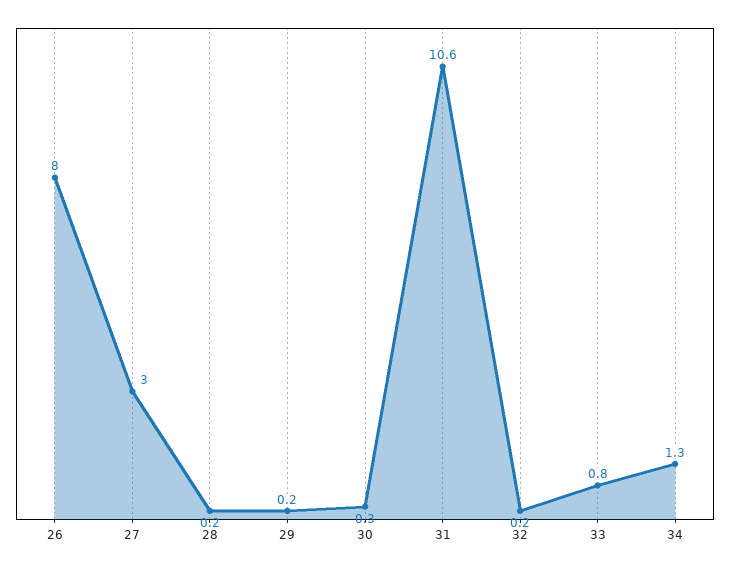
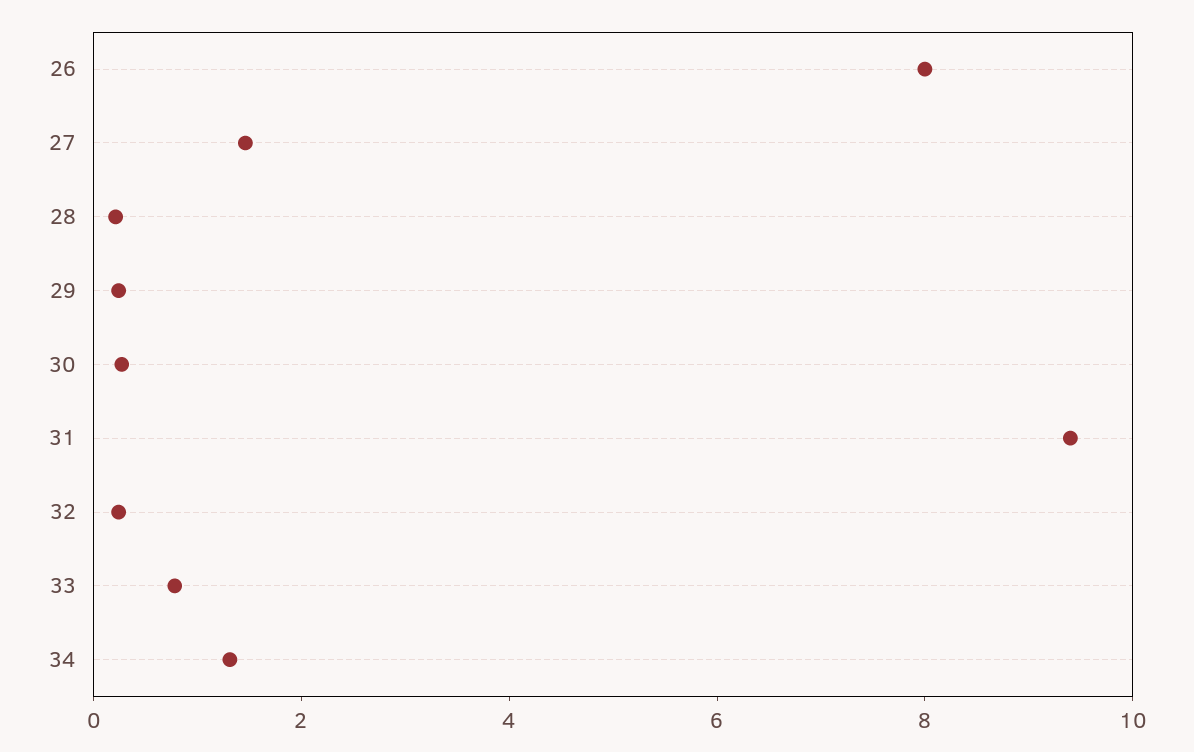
  {
    "26": 8,
-   "27": 3,
+   "27": 1.5,
    "28": 0.2,
    "29": 0.2,
    "30": 0.3,
-   "31": 10.6,
+   "31": 9.5,
    "32": 0.2,
    "33": 0.8,
    "34": 1.3
  }

